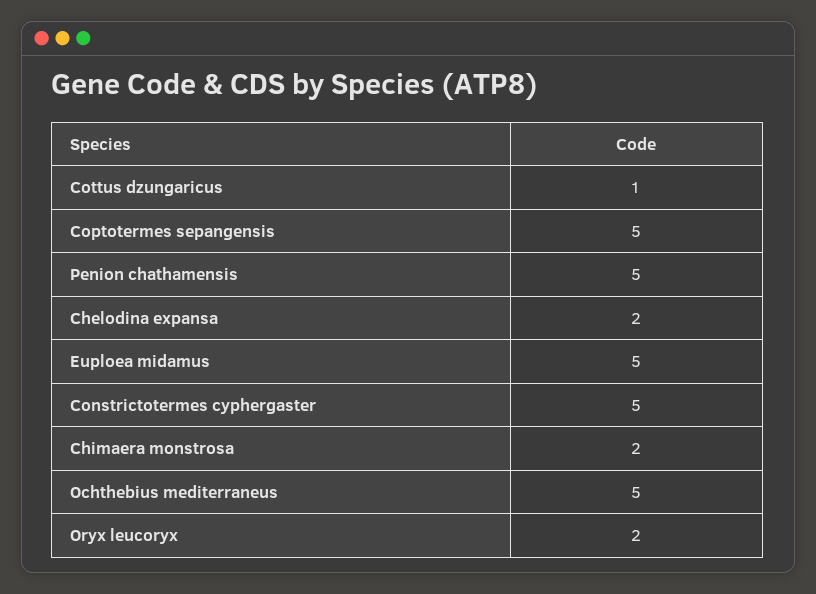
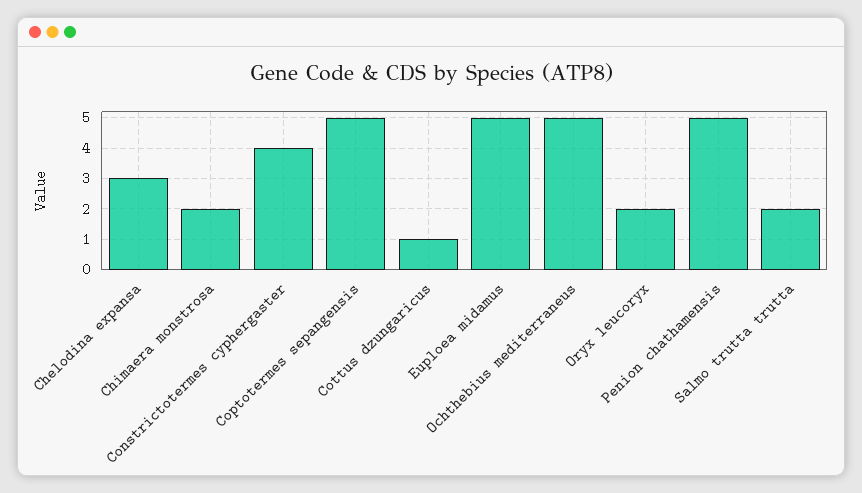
  {
    "Cottus dzungaricus": 1,
    "Coptotermes sepangensis": 5,
    "Penion chathamensis": 5,
-   "Chelodina expansa": 2,
+   "Chelodina expansa": 3,
    "Euploea midamus": 5,
-   "Constrictotermes cyphergaster": 5,
+   "Constrictotermes cyphergaster": 4,
    "Chimaera monstrosa": 2,
    "Ochthebius mediterraneus": 5,
-   "Oryx leucoryx": 2
+   "Oryx leucoryx": 2,
+   "Salmo trutta trutta": 2
  }

